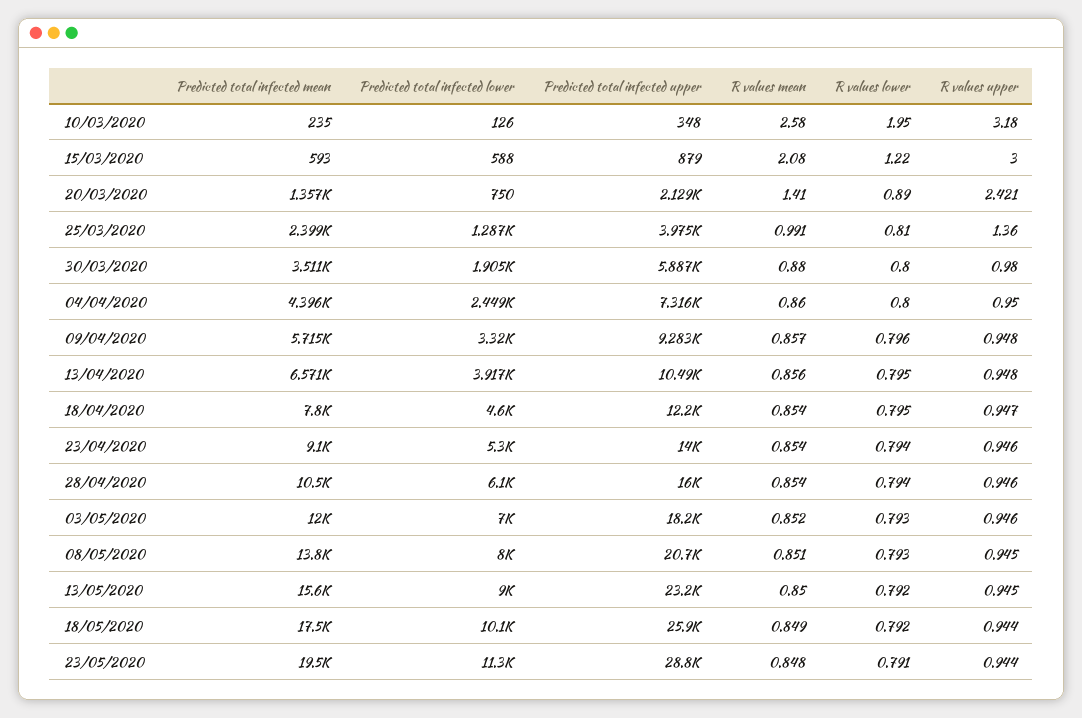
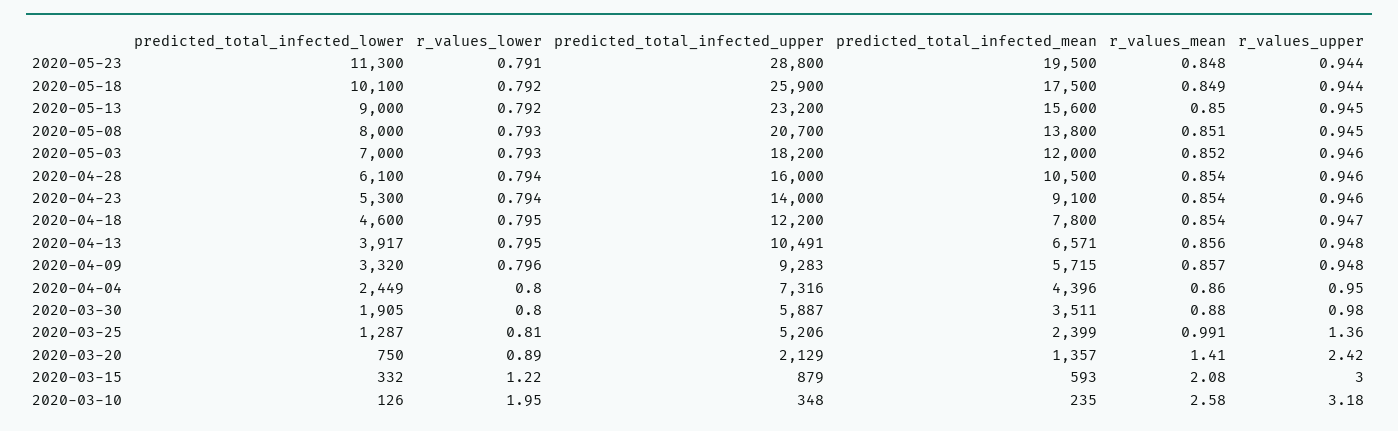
  {
    "Predicted total infected mean": {
      "10/03/2020": 235,
      "15/03/2020": 593,
      "20/03/2020": 1357,
      "25/03/2020": 2399,
      "30/03/2020": 3511,
      "04/04/2020": 4396,
      "09/04/2020": 5715,
      "13/04/2020": 6571,
      "18/04/2020": 7800,
      "23/04/2020": 9100,
      "28/04/2020": 10500,
      "03/05/2020": 12000,
      "08/05/2020": 13800,
      "13/05/2020": 15600,
      "18/05/2020": 17500,
      "23/05/2020": 19500
    },
    "Predicted total infected lower": {
      "10/03/2020": 126,
-     "15/03/2020": 588,
+     "15/03/2020": 332,
      "20/03/2020": 750,
      "25/03/2020": 1287,
      "30/03/2020": 1905,
      "04/04/2020": 2449,
      "09/04/2020": 3320,
      "13/04/2020": 3917,
      "18/04/2020": 4600,
      "23/04/2020": 5300,
      "28/04/2020": 6100,
      "03/05/2020": 7000,
      "08/05/2020": 8000,
      "13/05/2020": 9000,
      "18/05/2020": 10100,
      "23/05/2020": 11300
    },
    "Predicted total infected upper": {
      "10/03/2020": 348,
      "15/03/2020": 879,
      "20/03/2020": 2129,
-     "25/03/2020": 3975,
+     "25/03/2020": 5206,
      "30/03/2020": 5887,
      "04/04/2020": 7316,
      "09/04/2020": 9283,
      "13/04/2020": 10491,
      "18/04/2020": 12200,
      "23/04/2020": 14000,
      "28/04/2020": 16000,
      "03/05/2020": 18200,
      "08/05/2020": 20700,
      "13/05/2020": 23200,
      "18/05/2020": 25900,
      "23/05/2020": 28800
    },
    "R values mean": {
      "10/03/2020": 2.58,
      "15/03/2020": 2.08,
      "20/03/2020": 1.41,
      "25/03/2020": 0.991,
      "30/03/2020": 0.88,
      "04/04/2020": 0.86,
      "09/04/2020": 0.857,
      "13/04/2020": 0.856,
      "18/04/2020": 0.854,
      "23/04/2020": 0.854,
      "28/04/2020": 0.854,
      "03/05/2020": 0.852,
      "08/05/2020": 0.851,
      "13/05/2020": 0.85,
      "18/05/2020": 0.849,
      "23/05/2020": 0.848
    },
    "R values lower": {
      "10/03/2020": 1.95,
      "15/03/2020": 1.22,
      "20/03/2020": 0.89,
      "25/03/2020": 0.81,
      "30/03/2020": 0.8,
      "04/04/2020": 0.8,
      "09/04/2020": 0.796,
      "13/04/2020": 0.795,
      "18/04/2020": 0.795,
      "23/04/2020": 0.794,
      "28/04/2020": 0.794,
      "03/05/2020": 0.793,
      "08/05/2020": 0.793,
      "13/05/2020": 0.792,
      "18/05/2020": 0.792,
      "23/05/2020": 0.791
    },
    "R values upper": {
      "10/03/2020": 3.18,
      "15/03/2020": 3,
-     "20/03/2020": 2.421,
+     "20/03/2020": 2.42,
      "25/03/2020": 1.36,
      "30/03/2020": 0.98,
      "04/04/2020": 0.95,
      "09/04/2020": 0.948,
      "13/04/2020": 0.948,
      "18/04/2020": 0.947,
      "23/04/2020": 0.946,
      "28/04/2020": 0.946,
      "03/05/2020": 0.946,
      "08/05/2020": 0.945,
      "13/05/2020": 0.945,
      "18/05/2020": 0.944,
      "23/05/2020": 0.944
    }
  }

